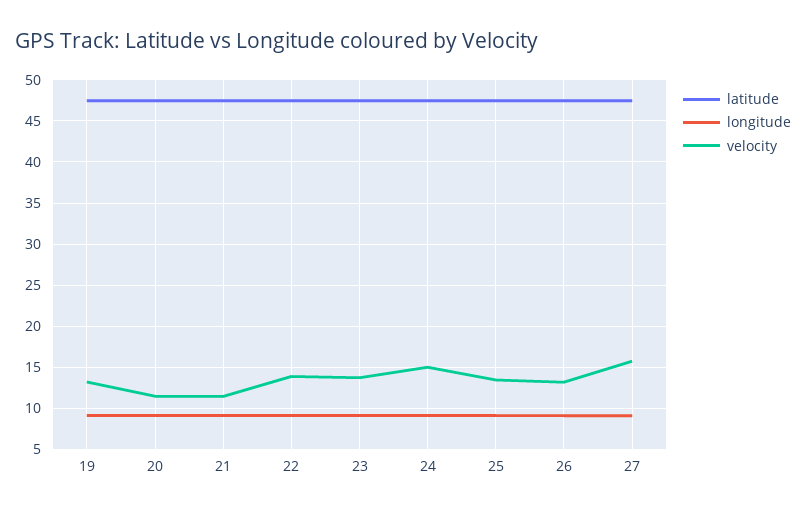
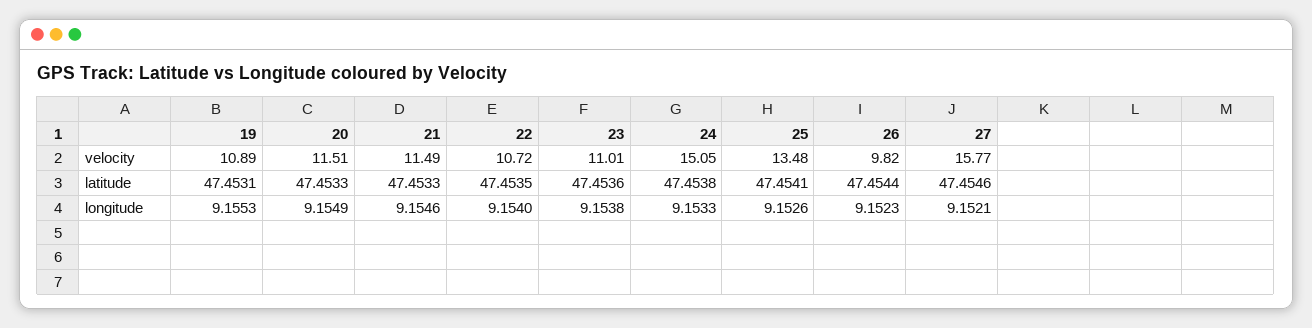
  {
    "latitude": {
      "19": 47.4531,
      "20": 47.4533,
      "21": 47.4533,
      "22": 47.4535,
      "23": 47.4536,
      "24": 47.4538,
      "25": 47.4541,
      "26": 47.4544,
      "27": 47.4546
    },
    "longitude": {
      "19": 9.1553,
      "20": 9.1549,
      "21": 9.1546,
      "22": 9.154,
      "23": 9.1538,
      "24": 9.1533,
      "25": 9.1526,
      "26": 9.1523,
      "27": 9.1521
    },
    "velocity": {
-     "19": 13,
+     "19": 10.89,
      "20": 11.51,
      "21": 11.49,
-     "22": 14,
+     "22": 10.72,
-     "23": 14,
+     "23": 11.01,
      "24": 15.05,
      "25": 13.48,
-     "26": 13,
+     "26": 9.82,
      "27": 15.77
    }
  }

